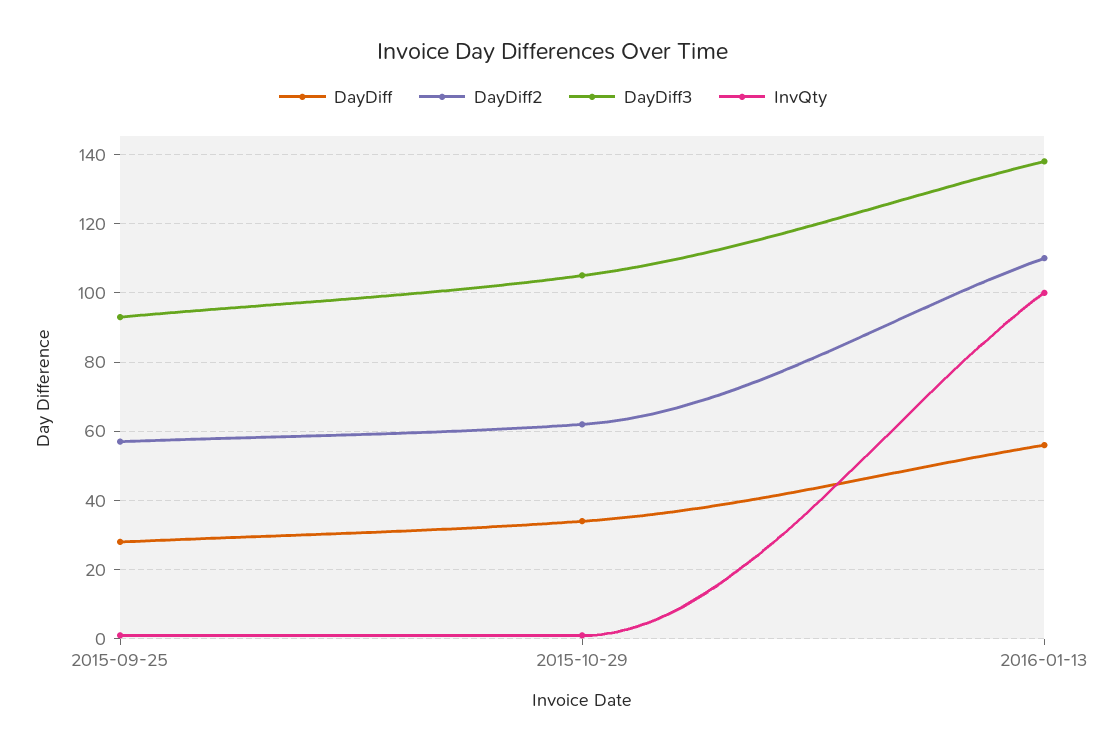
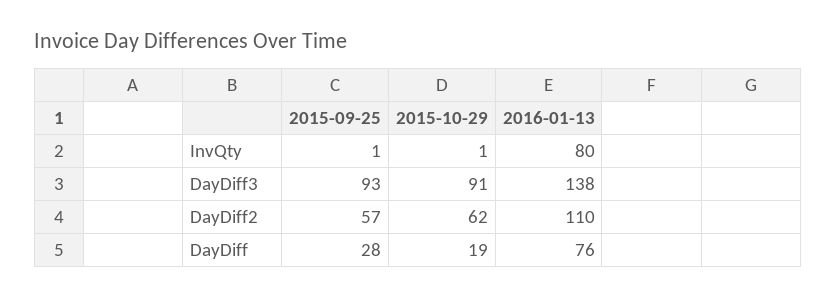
  {
    "DayDiff": {
      "2015-09-25": 28,
-     "2015-10-29": 35,
+     "2015-10-29": 19,
-     "2016-01-13": 55
+     "2016-01-13": 76
    },
    "DayDiff2": {
      "2015-09-25": 57,
      "2015-10-29": 62,
      "2016-01-13": 110
    },
    "DayDiff3": {
      "2015-09-25": 93,
-     "2015-10-29": 105,
+     "2015-10-29": 91,
      "2016-01-13": 138
    },
    "InvQty": {
      "2015-09-25": 1,
      "2015-10-29": 1,
-     "2016-01-13": 100
+     "2016-01-13": 80
    }
  }

